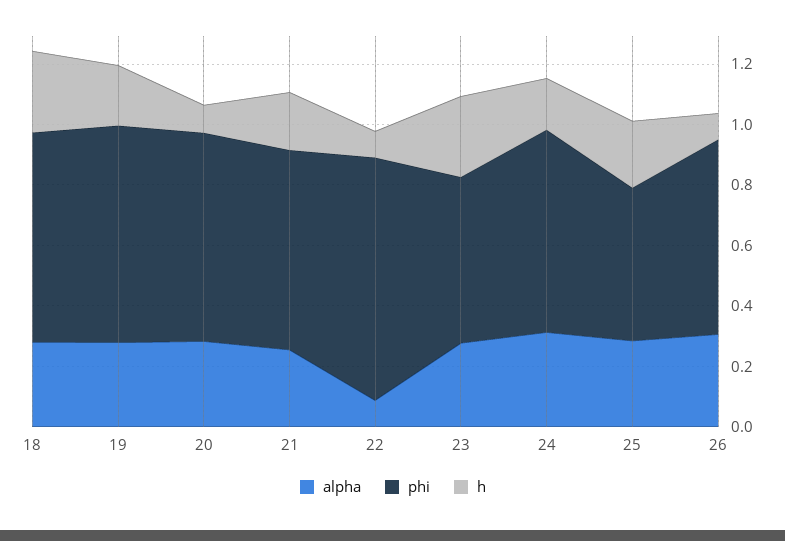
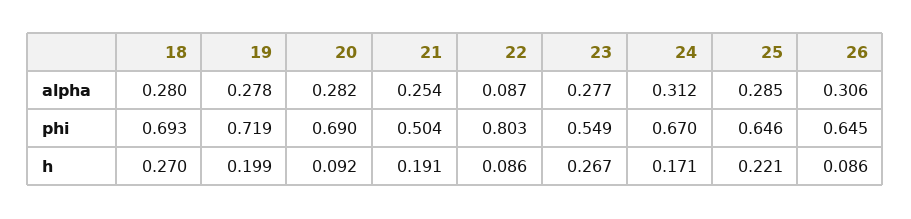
  {
    "alpha": {
      "18": 0.28,
      "19": 0.278,
      "20": 0.282,
      "21": 0.254,
      "22": 0.087,
      "23": 0.277,
      "24": 0.312,
      "25": 0.285,
      "26": 0.306
    },
    "phi": {
      "18": 0.693,
      "19": 0.719,
      "20": 0.69,
-     "21": 0.65,
+     "21": 0.504,
      "22": 0.803,
      "23": 0.549,
      "24": 0.67,
-     "25": 0.5,
+     "25": 0.646,
      "26": 0.645
    },
    "h": {
      "18": 0.27,
      "19": 0.199,
      "20": 0.092,
      "21": 0.191,
      "22": 0.086,
      "23": 0.267,
      "24": 0.171,
      "25": 0.221,
      "26": 0.086
    }
  }

